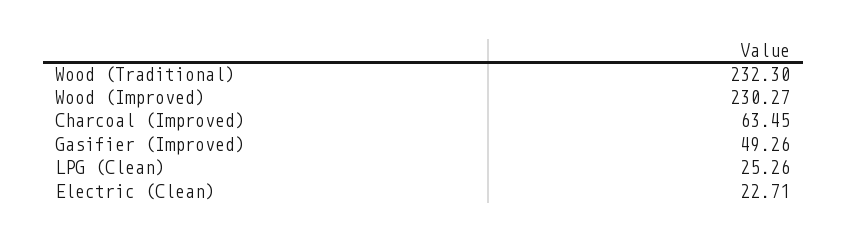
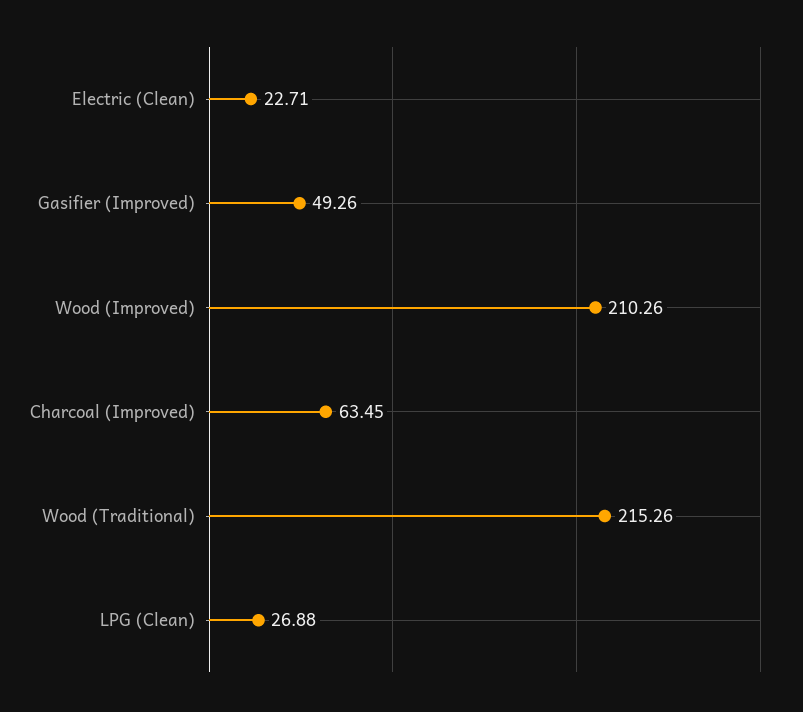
  {
-   "Wood (Traditional)": 232.3,
+   "Wood (Traditional)": 215.26,
-   "Wood (Improved)": 230.27,
+   "Wood (Improved)": 210.26,
    "Charcoal (Improved)": 63.45,
    "Gasifier (Improved)": 49.26,
-   "LPG (Clean)": 25.26,
+   "LPG (Clean)": 26.88,
    "Electric (Clean)": 22.71
  }

